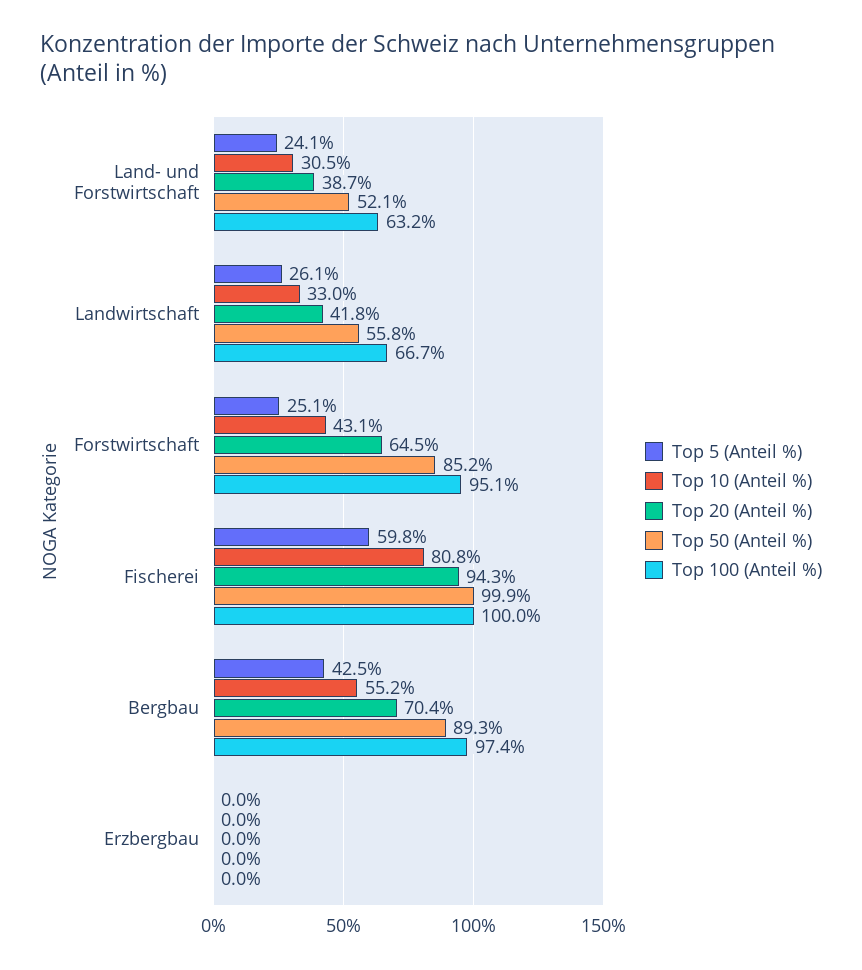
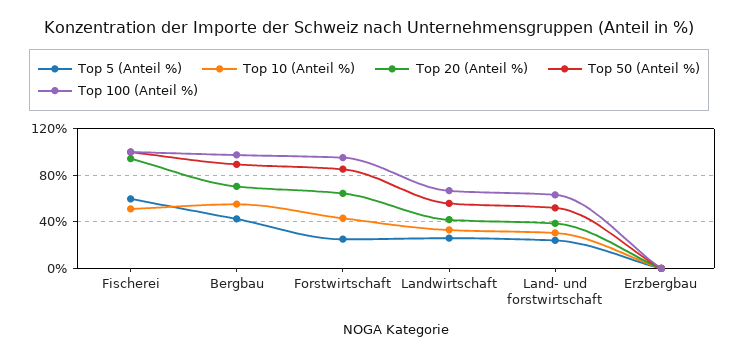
  {
    "Top 5 (Anteil %)": {
      "Land- und Forstwirtschaft": 24.1,
      "Landwirtschaft": 26.1,
      "Forstwirtschaft": 25.1,
      "Fischerei": 59.8,
      "Bergbau": 42.5,
      "Erzbergbau": 0
    },
    "Top 10 (Anteil %)": {
      "Land- und Forstwirtschaft": 30.5,
      "Landwirtschaft": 33,
      "Forstwirtschaft": 43.1,
-     "Fischerei": 80.8,
+     "Fischerei": 50,
      "Bergbau": 55.2,
      "Erzbergbau": 0
    },
    "Top 20 (Anteil %)": {
      "Land- und Forstwirtschaft": 38.7,
      "Landwirtschaft": 41.8,
      "Forstwirtschaft": 64.5,
      "Fischerei": 94.3,
      "Bergbau": 70.4,
      "Erzbergbau": 0
    },
    "Top 50 (Anteil %)": {
      "Land- und Forstwirtschaft": 52.1,
      "Landwirtschaft": 55.8,
      "Forstwirtschaft": 85.2,
      "Fischerei": 99.9,
      "Bergbau": 89.3,
      "Erzbergbau": 0
    },
    "Top 100 (Anteil %)": {
      "Land- und Forstwirtschaft": 63.2,
      "Landwirtschaft": 66.7,
      "Forstwirtschaft": 95.1,
      "Fischerei": 100,
      "Bergbau": 97.4,
      "Erzbergbau": 0
    }
  }

